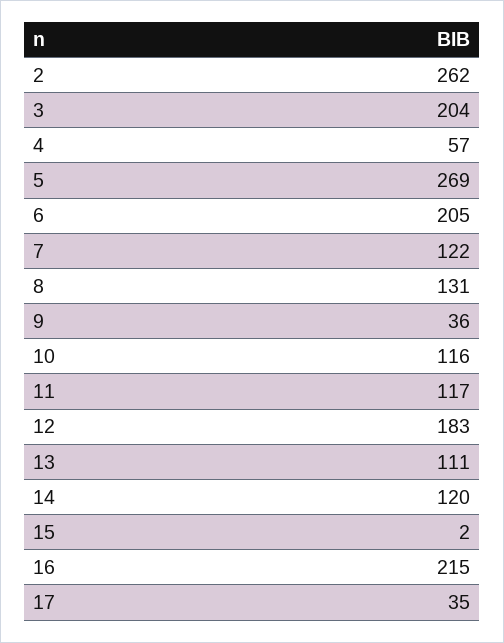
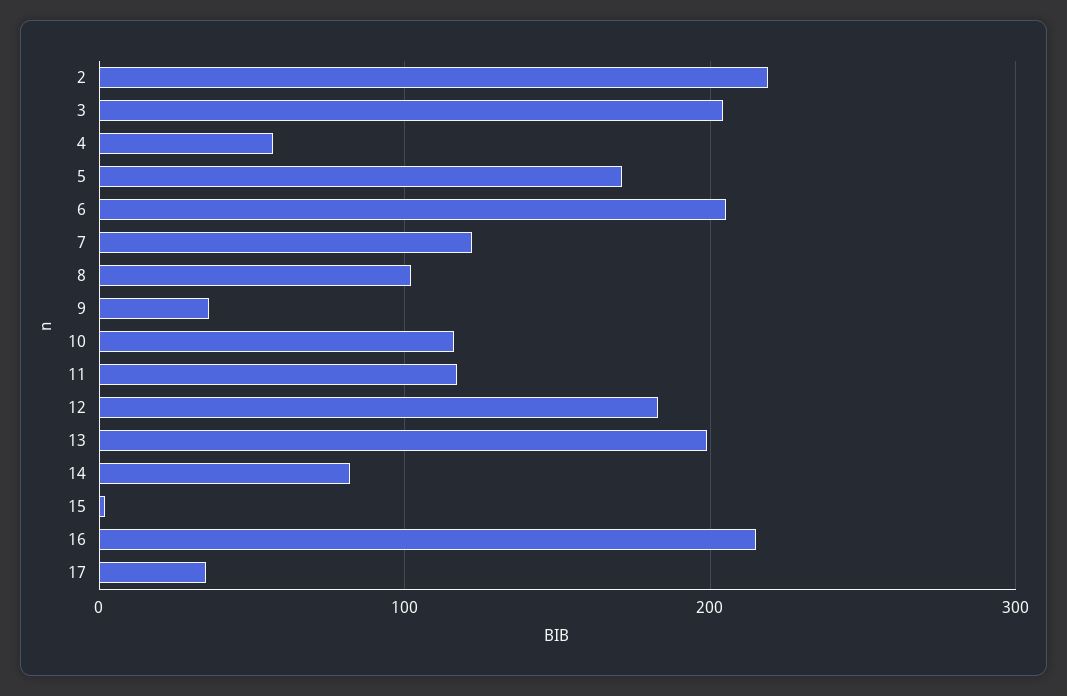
  {
-   "2": 262,
+   "2": 220,
    "3": 204,
    "4": 57,
-   "5": 269,
+   "5": 170,
    "6": 205,
    "7": 122,
-   "8": 131,
+   "8": 100,
    "9": 36,
    "10": 116,
    "11": 117,
    "12": 183,
-   "13": 111,
+   "13": 200,
-   "14": 120,
+   "14": 80,
    "15": 2,
    "16": 215,
    "17": 35
  }

